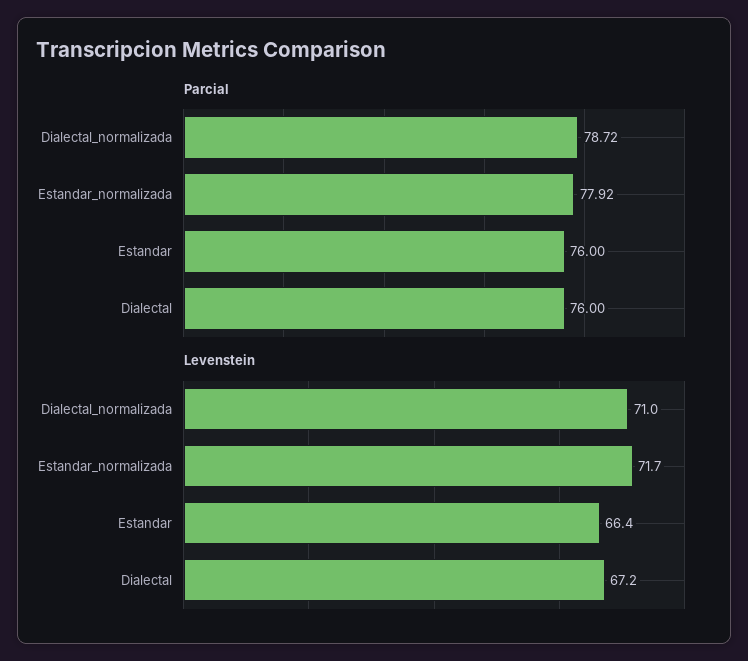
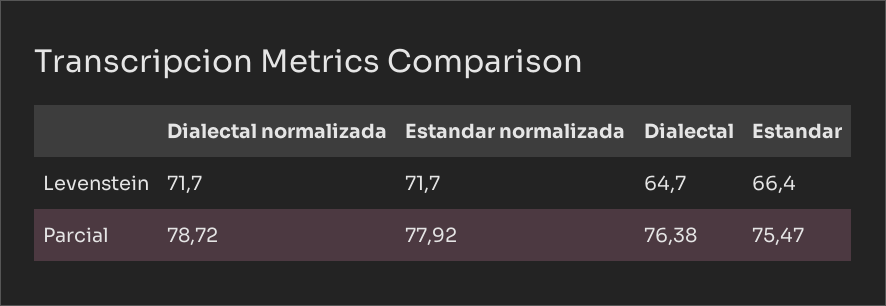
  {
    "Parcial": {
      "Dialectal_normalizada": 78.72,
      "Estandar_normalizada": 77.92,
-     "Estandar": 76,
+     "Estandar": 75.47,
-     "Dialectal": 76
+     "Dialectal": 76.38
    },
    "Levenstein": {
-     "Dialectal_normalizada": 71,
+     "Dialectal_normalizada": 71.7,
      "Estandar_normalizada": 71.7,
      "Estandar": 66.4,
-     "Dialectal": 67.2
+     "Dialectal": 64.7
    }
  }

